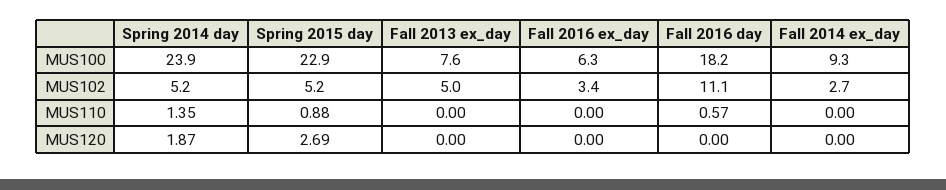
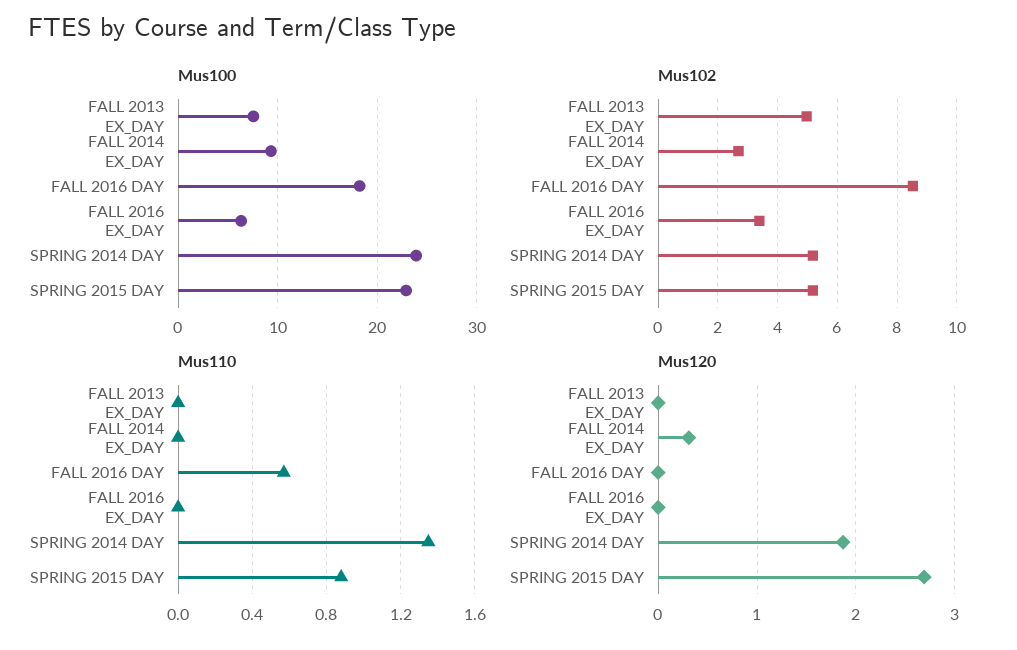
  {
    "MUS100": {
      "Spring 2014 day": 23.9,
      "Spring 2015 day": 22.9,
      "Fall 2013 ex_day": 7.6,
      "Fall 2016 ex_day": 6.3,
      "Fall 2016 day": 18.2,
      "Fall 2014 ex_day": 9.3
    },
    "MUS102": {
      "Spring 2014 day": 5.2,
      "Spring 2015 day": 5.2,
      "Fall 2013 ex_day": 5,
      "Fall 2016 ex_day": 3.4,
-     "Fall 2016 day": 11.1,
+     "Fall 2016 day": 8.5,
      "Fall 2014 ex_day": 2.7
    },
    "MUS110": {
      "Spring 2014 day": 1.35,
      "Spring 2015 day": 0.88,
      "Fall 2013 ex_day": 0,
      "Fall 2016 ex_day": 0,
      "Fall 2016 day": 0.57,
      "Fall 2014 ex_day": 0
    },
    "MUS120": {
      "Spring 2014 day": 1.87,
      "Spring 2015 day": 2.69,
      "Fall 2013 ex_day": 0,
      "Fall 2016 ex_day": 0,
      "Fall 2016 day": 0,
-     "Fall 2014 ex_day": 0
+     "Fall 2014 ex_day": 0.3
    }
  }

